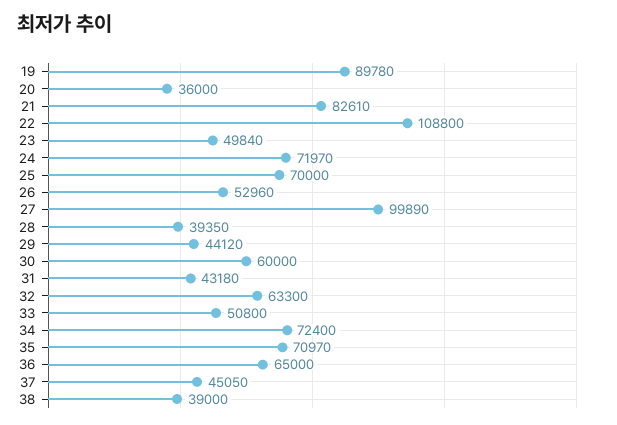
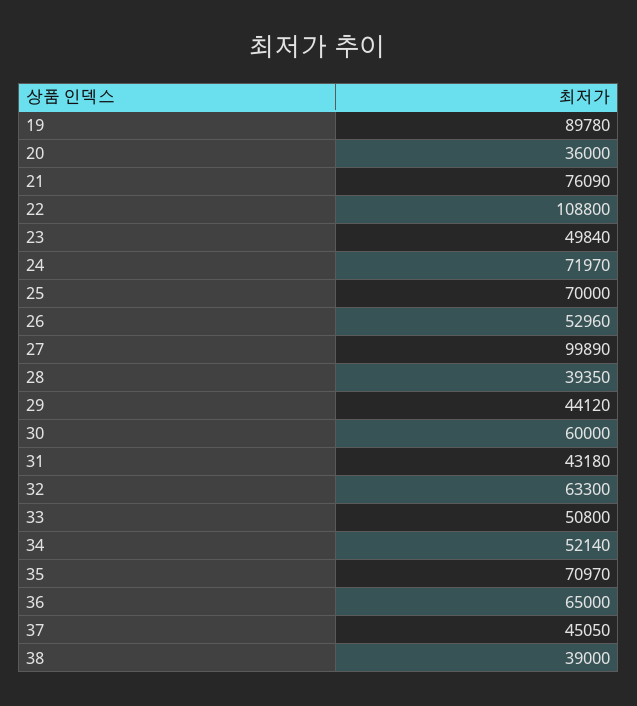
  {
    "19": 89780,
    "20": 36000,
-   "21": 82610,
+   "21": 76090,
    "22": 108800,
    "23": 49840,
    "24": 71970,
    "25": 70000,
    "26": 52960,
    "27": 99890,
    "28": 39350,
    "29": 44120,
    "30": 60000,
    "31": 43180,
    "32": 63300,
    "33": 50800,
-   "34": 72400,
+   "34": 52140,
    "35": 70970,
    "36": 65000,
    "37": 45050,
    "38": 39000
  }

